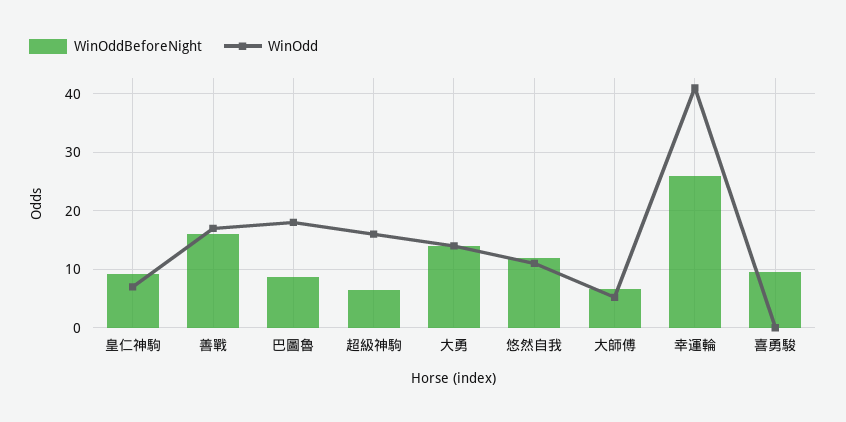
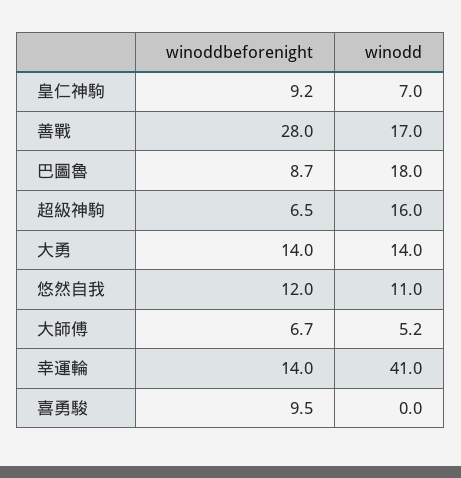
  {
    "WinOddBeforeNight": {
      "皇仁神駒": 9.2,
-     "善戰": 16,
+     "善戰": 28,
      "巴圖魯": 8.7,
      "超級神駒": 6.5,
      "大勇": 14,
      "悠然自我": 12,
      "大師傅": 6.7,
-     "幸運輪": 26,
+     "幸運輪": 14,
      "喜勇駿": 9.5
    },
    "WinOdd": {
      "皇仁神駒": 7,
      "善戰": 17,
      "巴圖魯": 18,
      "超級神駒": 16,
      "大勇": 14,
      "悠然自我": 11,
      "大師傅": 5.2,
      "幸運輪": 41,
      "喜勇駿": 0
    }
  }

